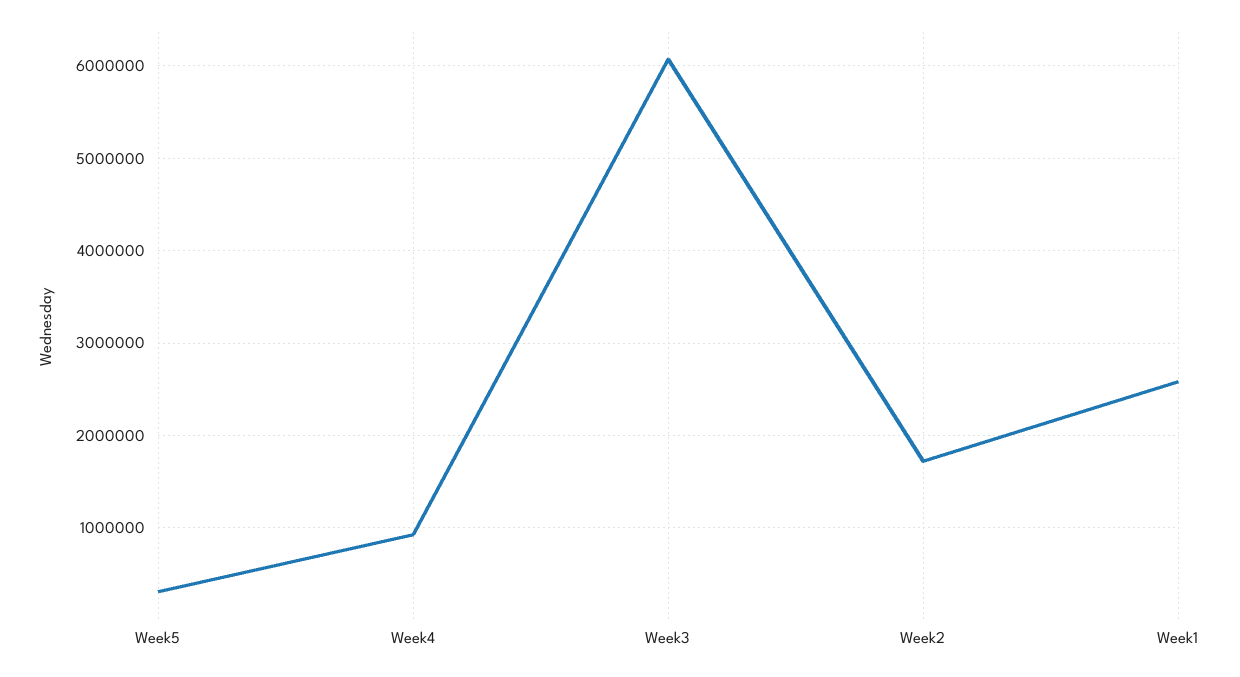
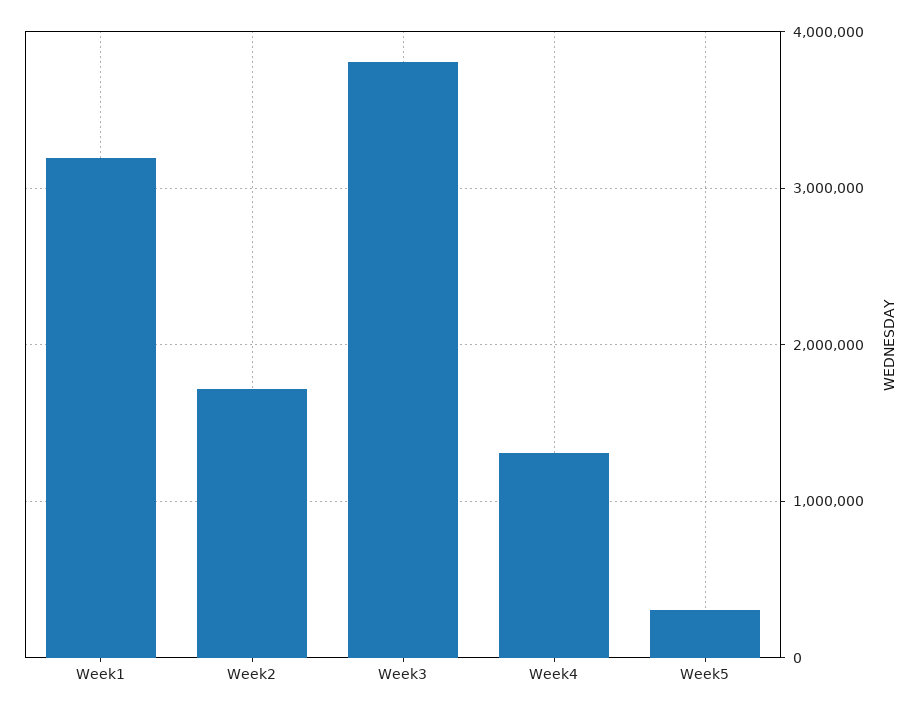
  {
    "Week5": 300000,
-   "Week4": 900000,
+   "Week4": 1300000,
-   "Week3": 6100000,
+   "Week3": 3800000,
    "Week2": 1700000,
-   "Week1": 2600000
+   "Week1": 3200000
  }

